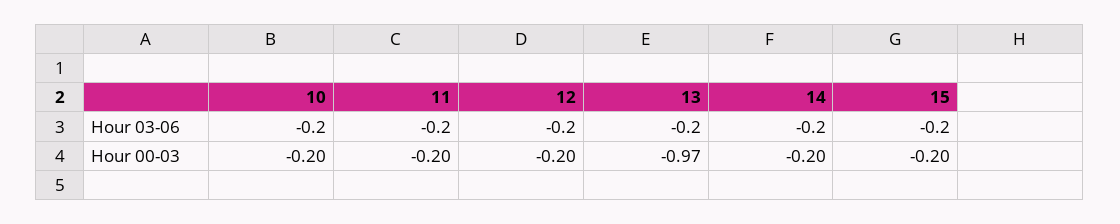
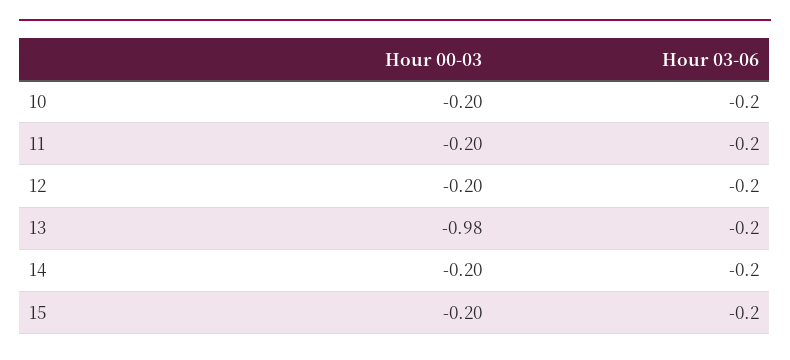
  {
    "10": {
      "Hour 03-06": -0.2,
      "Hour 00-03": -0.2
    },
    "11": {
      "Hour 03-06": -0.2,
      "Hour 00-03": -0.2
    },
    "12": {
      "Hour 03-06": -0.2,
      "Hour 00-03": -0.2
    },
    "13": {
      "Hour 03-06": -0.2,
-     "Hour 00-03": -0.97
+     "Hour 00-03": -0.98
    },
    "14": {
      "Hour 03-06": -0.2,
      "Hour 00-03": -0.2
    },
    "15": {
      "Hour 03-06": -0.2,
      "Hour 00-03": -0.2
    }
  }

